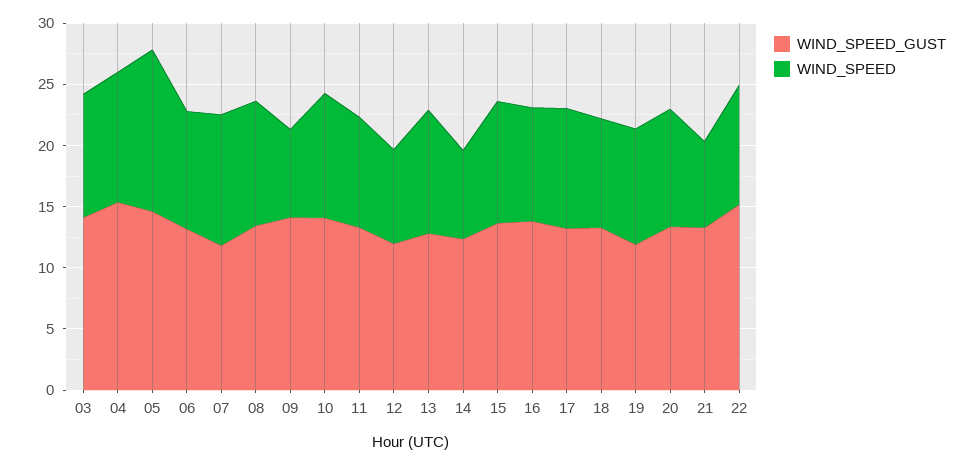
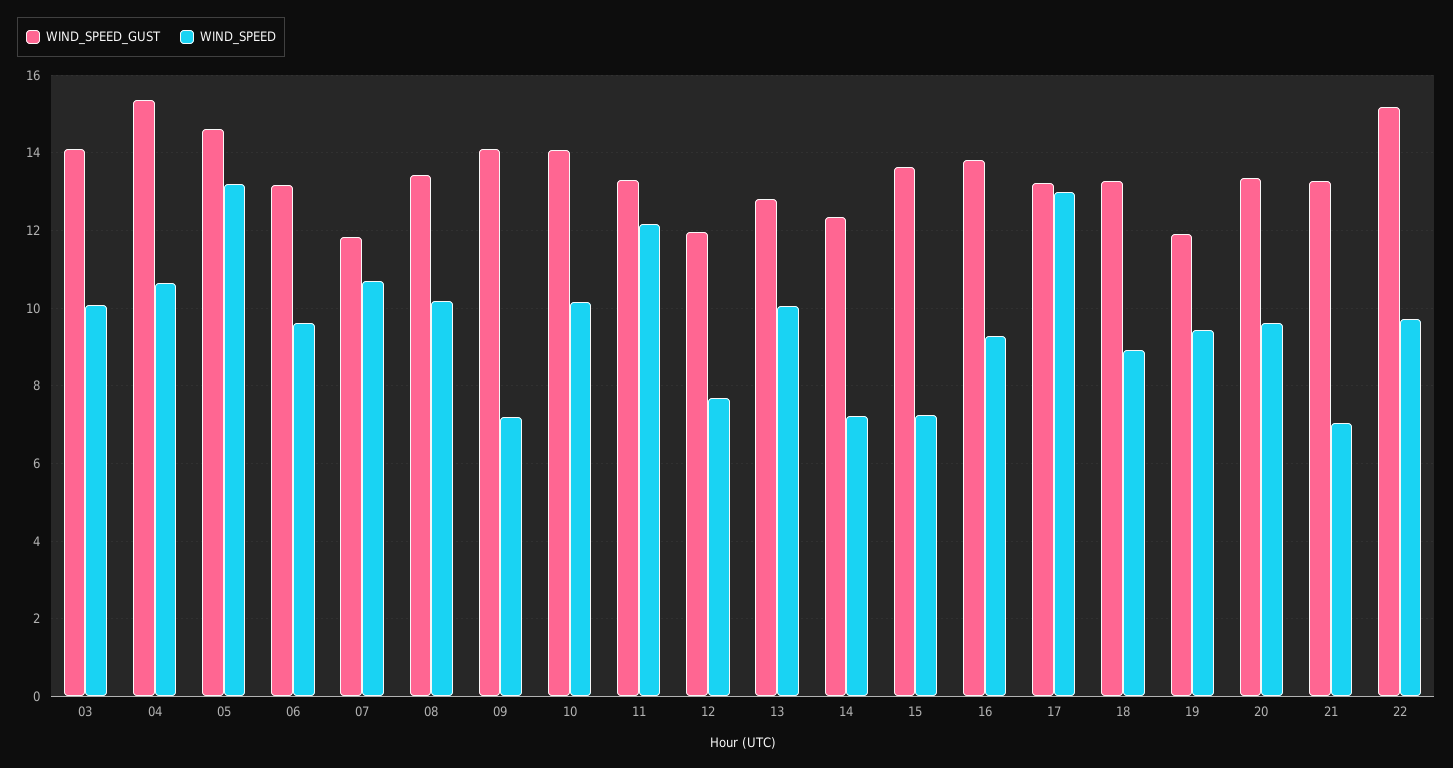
  {
    "WIND_SPEED_GUST": {
      "03": 14.2,
      "04": 15.4,
      "05": 14.6,
      "06": 13.2,
      "07": 11.8,
      "08": 13.4,
      "09": 14.2,
      "10": 14,
      "11": 13.4,
      "12": 12,
      "13": 12.8,
      "14": 12.4,
      "15": 13.6,
      "16": 13.8,
      "17": 13.2,
      "18": 13.2,
      "19": 12,
      "20": 13.4,
      "21": 13.2,
      "22": 15.2
    },
    "WIND_SPEED": {
      "03": 10,
      "04": 10.6,
      "05": 13.2,
      "06": 9.6,
      "07": 10.6,
      "08": 10.2,
      "09": 7.2,
      "10": 10.2,
-     "11": 9,
+     "11": 12.2,
      "12": 7.6,
      "13": 10,
      "14": 7.2,
-     "15": 10,
+     "15": 7.2,
      "16": 9.2,
-     "17": 10,
+     "17": 13,
      "18": 9,
      "19": 9.4,
      "20": 9.6,
      "21": 7,
      "22": 9.8
    }
  }

